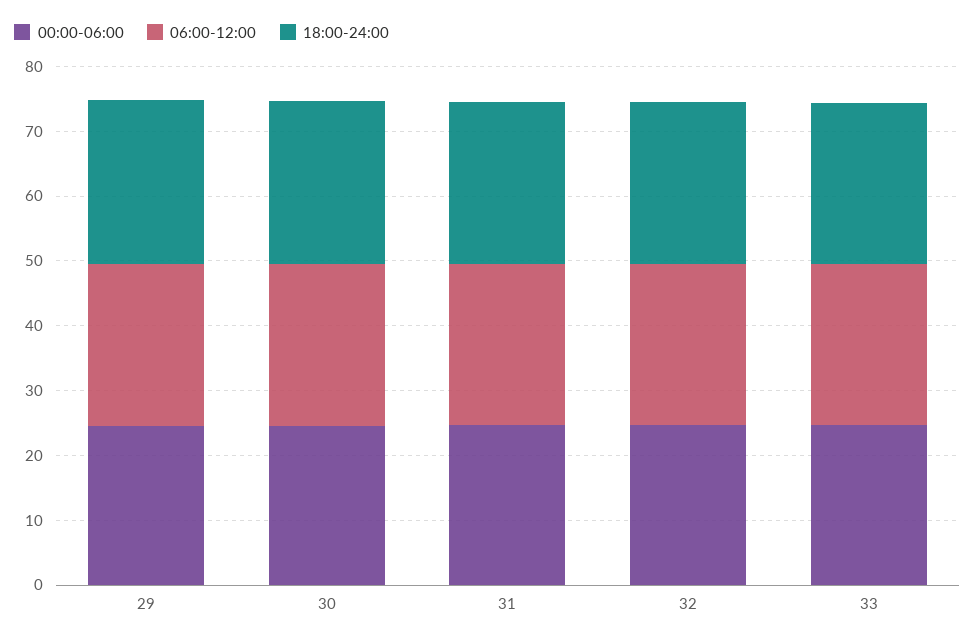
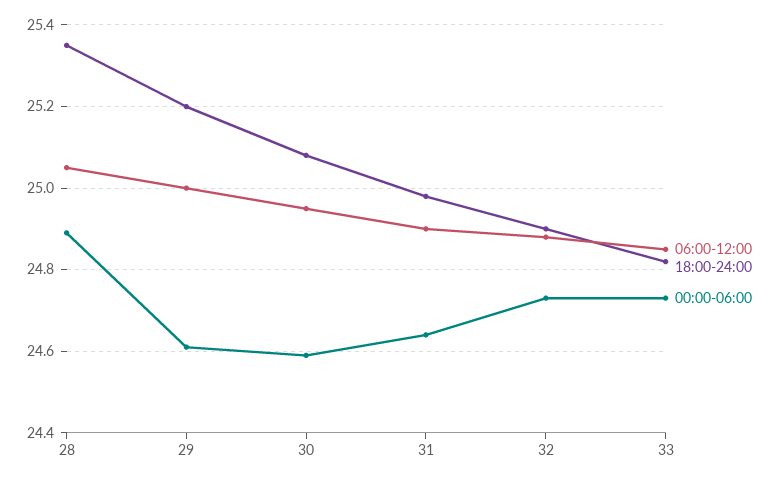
  {
    "00:00-06:00": {
      "29": 24.6,
      "30": 24.6,
      "31": 24.65,
      "32": 24.75,
-     "33": 24.75
+     "33": 24.75,
+     "28": 24.9
    },
    "06:00-12:00": {
      "29": 25,
      "30": 24.95,
      "31": 24.9,
      "32": 24.9,
-     "33": 24.85
+     "33": 24.85,
+     "28": 25.05
    },
    "18:00-24:00": {
      "29": 25.2,
      "30": 25.1,
      "31": 25,
      "32": 24.9,
-     "33": 24.8
+     "33": 24.8,
+     "28": 25.35
    }
  }

